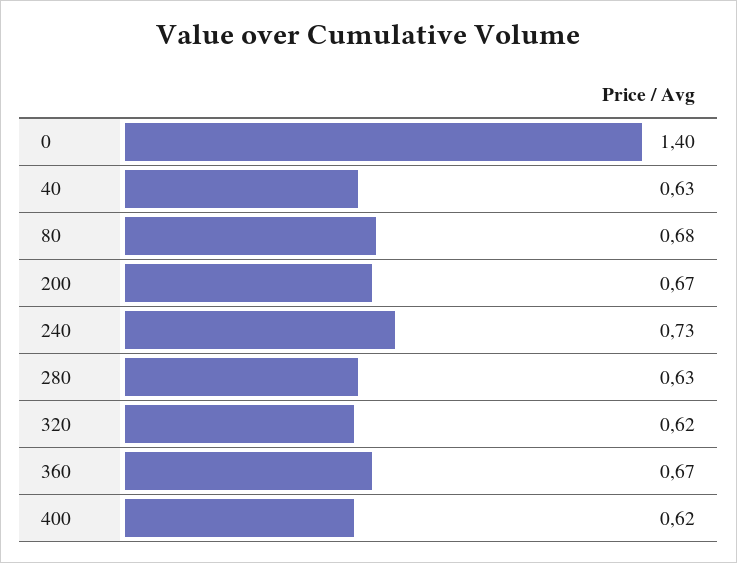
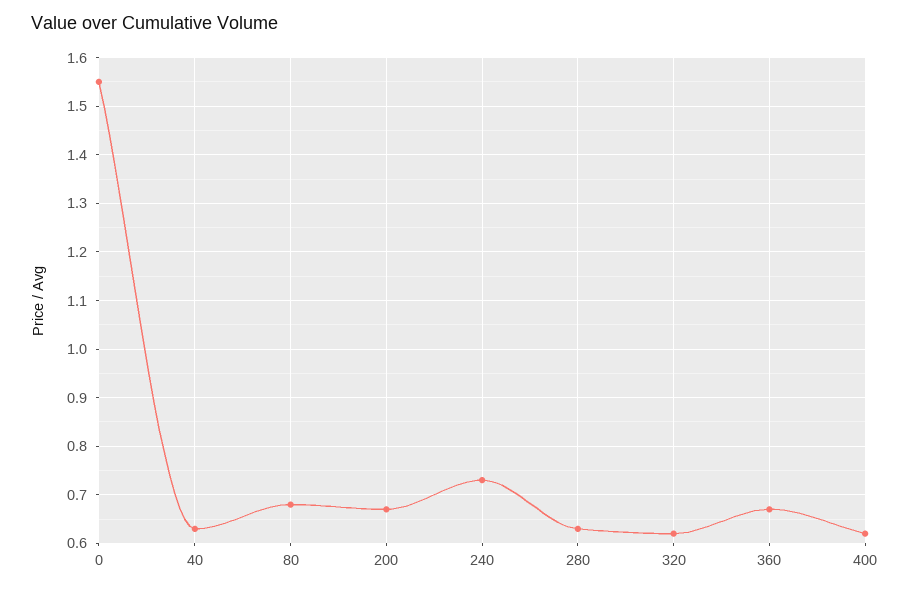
  {
-   "0": 1.4,
+   "0": 1.55,
    "40": 0.63,
    "80": 0.68,
    "200": 0.67,
    "240": 0.73,
    "280": 0.63,
    "320": 0.62,
    "360": 0.67,
    "400": 0.62
  }

